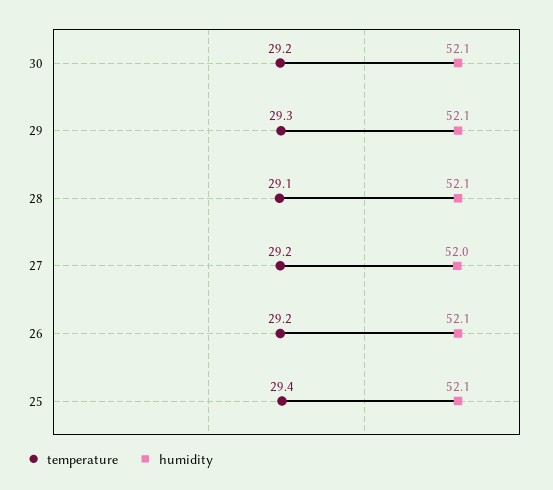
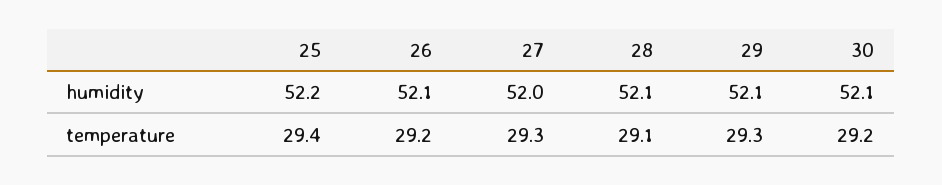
  {
    "temperature": {
      "30": 29.2,
      "29": 29.3,
      "28": 29.1,
-     "27": 29.2,
+     "27": 29.3,
      "26": 29.2,
      "25": 29.4
    },
    "humidity": {
      "30": 52.1,
      "29": 52.1,
      "28": 52.1,
      "27": 52,
      "26": 52.1,
-     "25": 52.1
+     "25": 52.2
    }
  }

